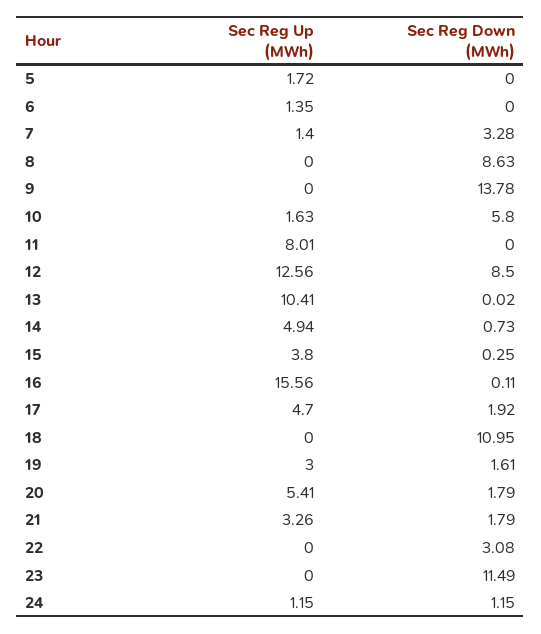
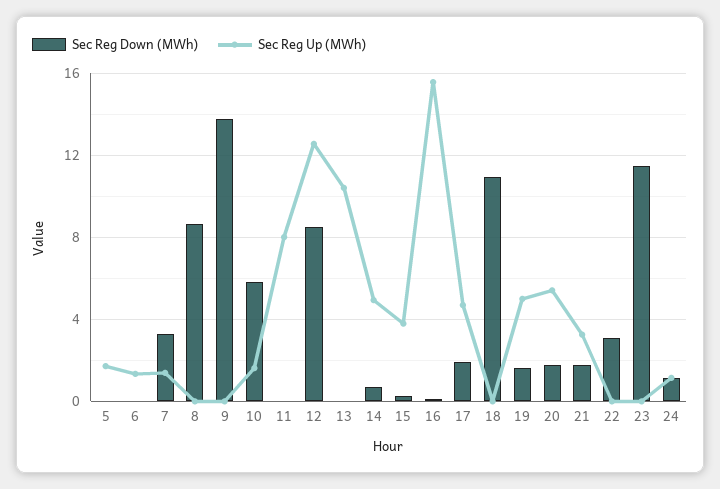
  {
    "Sec Reg Up (MWh)": {
      "5": 1.72,
      "6": 1.35,
      "7": 1.4,
      "8": 0,
      "9": 0,
      "10": 1.63,
      "11": 8.01,
      "12": 12.56,
      "13": 10.41,
      "14": 4.94,
      "15": 3.8,
      "16": 15.56,
      "17": 4.7,
      "18": 0,
-     "19": 3,
+     "19": 5,
      "20": 5.41,
      "21": 3.26,
      "22": 0,
      "23": 0,
      "24": 1.15
    },
    "Sec Reg Down (MWh)": {
      "5": 0,
      "6": 0,
      "7": 3.28,
      "8": 8.63,
      "9": 13.78,
      "10": 5.8,
      "11": 0,
      "12": 8.5,
      "13": 0.02,
      "14": 0.73,
      "15": 0.25,
      "16": 0.11,
      "17": 1.92,
      "18": 10.95,
      "19": 1.61,
      "20": 1.79,
      "21": 1.79,
      "22": 3.08,
      "23": 11.49,
      "24": 1.15
    }
  }

